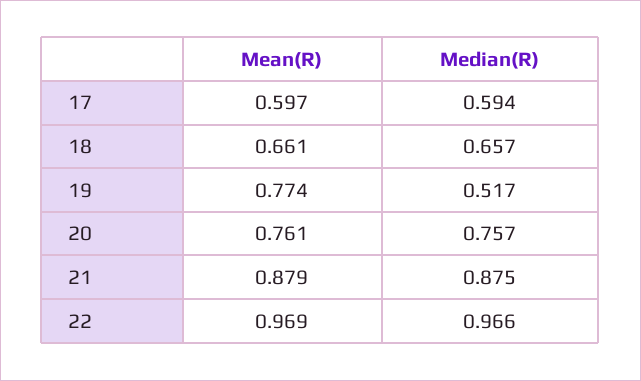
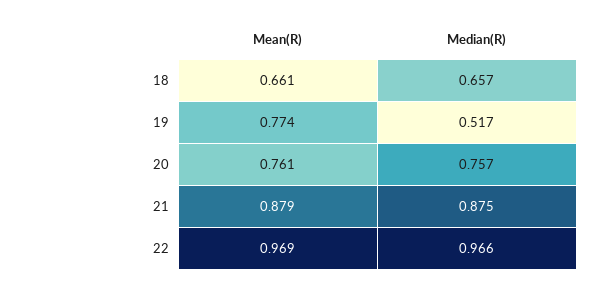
  {
    "Mean(R)": {
-     "17": 0.597,
      "18": 0.661,
      "19": 0.774,
      "20": 0.761,
      "21": 0.879,
      "22": 0.969
    },
    "Median(R)": {
-     "17": 0.594,
      "18": 0.657,
      "19": 0.517,
      "20": 0.757,
      "21": 0.875,
      "22": 0.966
    }
  }

